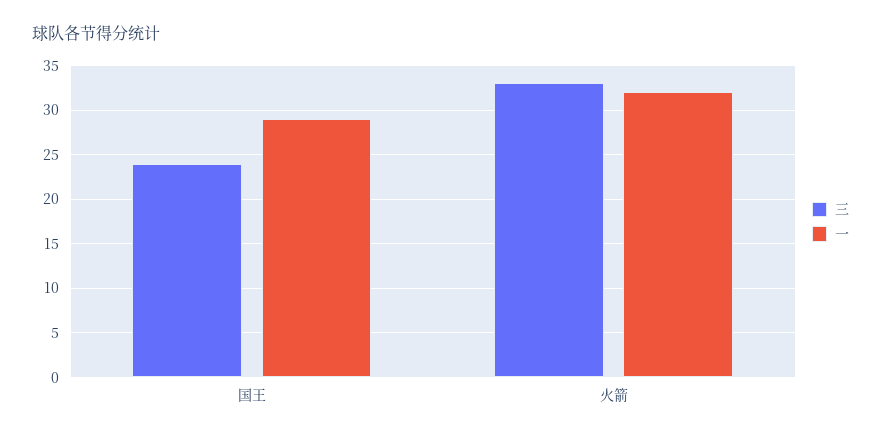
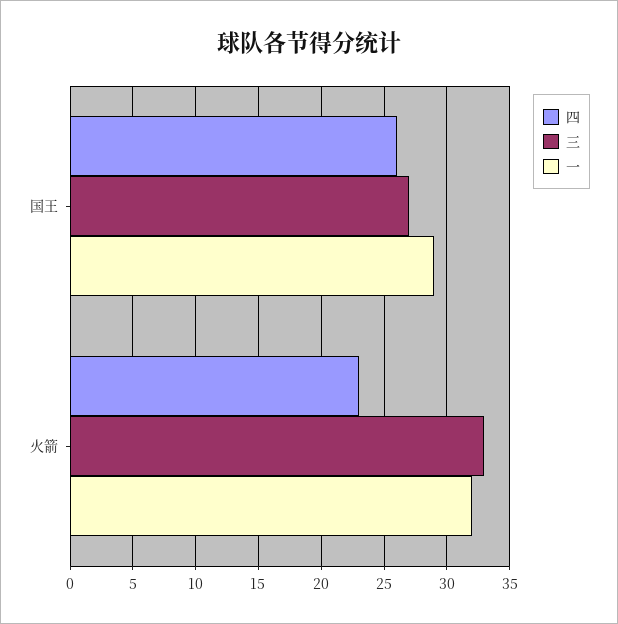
  {
    "三": {
-     "国王": 24,
+     "国王": 27,
      "火箭": 33
    },
    "一": {
      "国王": 29,
      "火箭": 32
-   }
+   },
+   "四": {
+     "国王": 26,
+     "火箭": 23
+   }
  }

